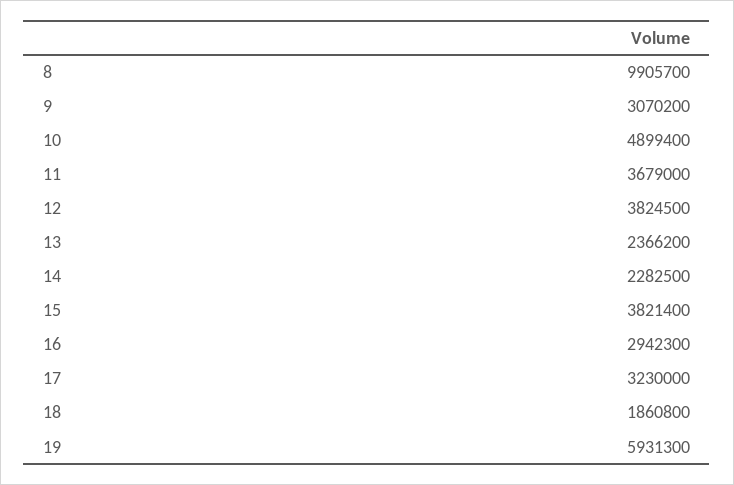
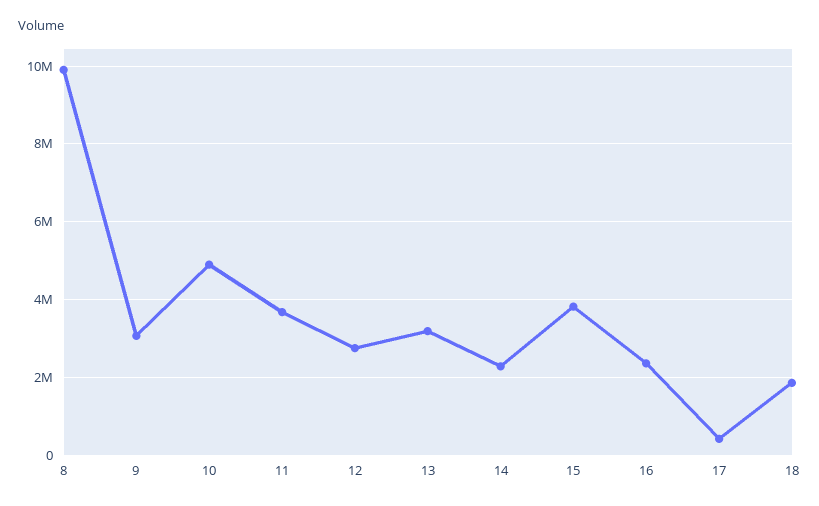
  {
    "8": 9905700,
    "9": 3070200,
    "10": 4899400,
    "11": 3679000,
-   "12": 3824500,
+   "12": 2800000,
-   "13": 2366200,
+   "13": 3200000,
    "14": 2282500,
    "15": 3821400,
-   "16": 2942300,
+   "16": 2400000,
-   "17": 3230000,
+   "17": 400000,
-   "18": 1860800,
+   "18": 1860800
-   "19": 5931300
  }

